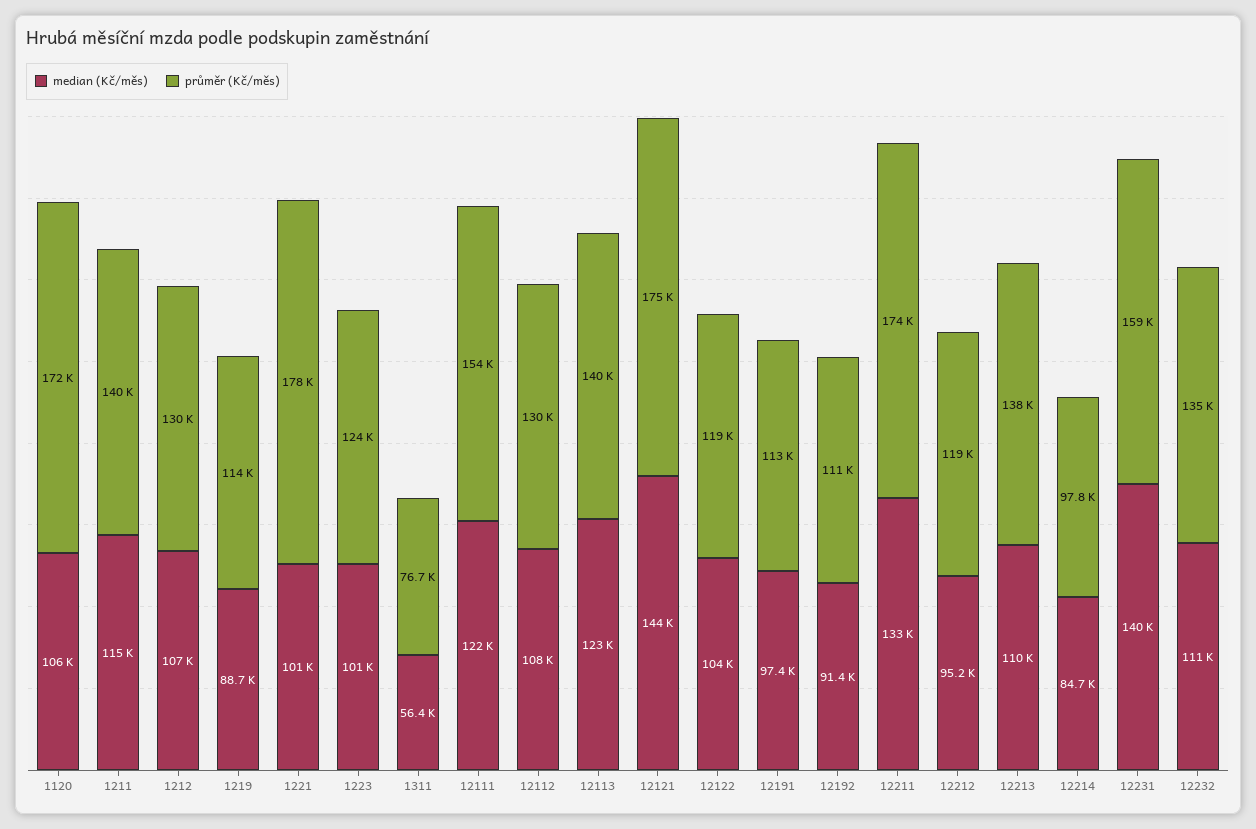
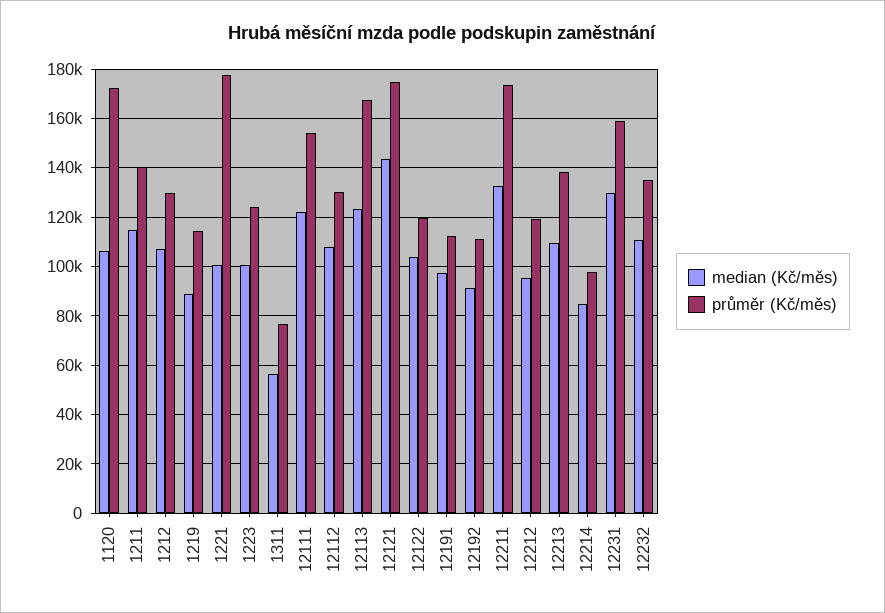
  {
    "median (Kč/měs)": {
      "1120": 106000,
      "1211": 115000,
      "1212": 107000,
      "1219": 88700,
      "1221": 101000,
      "1223": 101000,
      "1311": 56400,
      "12111": 122000,
      "12112": 108000,
      "12113": 123000,
      "12121": 144000,
      "12122": 104000,
      "12191": 97400,
      "12192": 91400,
      "12211": 133000,
      "12212": 95200,
      "12213": 110000,
      "12214": 84700,
-     "12231": 140000,
+     "12231": 130000,
      "12232": 111000
    },
    "průměr (Kč/měs)": {
      "1120": 172000,
      "1211": 140000,
      "1212": 130000,
      "1219": 114000,
      "1221": 178000,
      "1223": 124000,
      "1311": 76700,
      "12111": 154000,
      "12112": 130000,
-     "12113": 140000,
+     "12113": 167500,
      "12121": 175000,
      "12122": 119000,
      "12191": 113000,
      "12192": 111000,
      "12211": 174000,
      "12212": 119000,
      "12213": 138000,
      "12214": 97800,
      "12231": 159000,
      "12232": 135000
    }
  }

